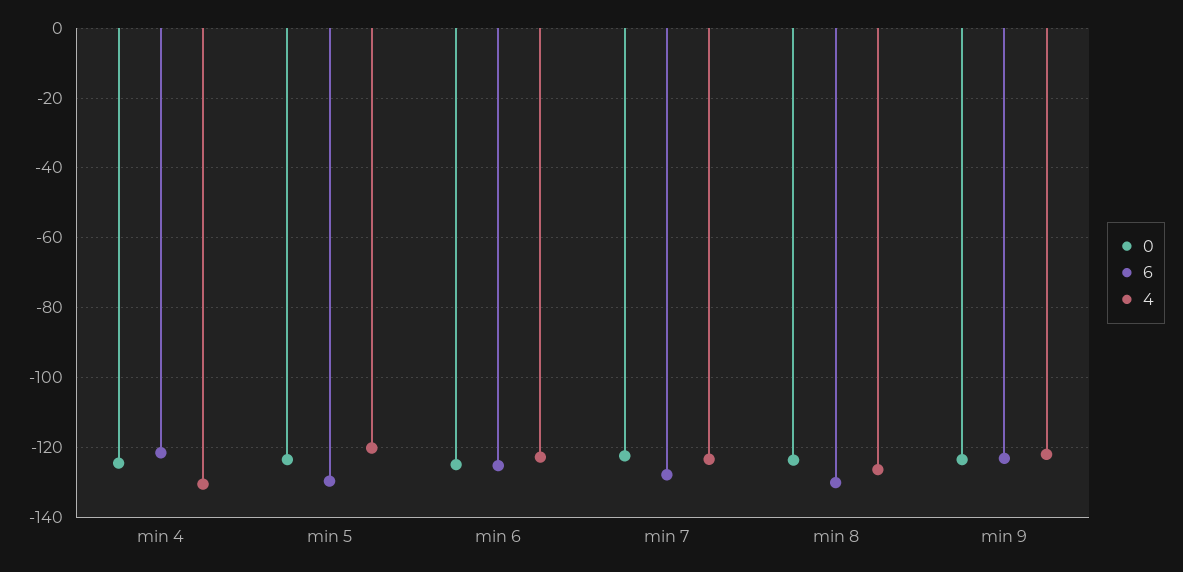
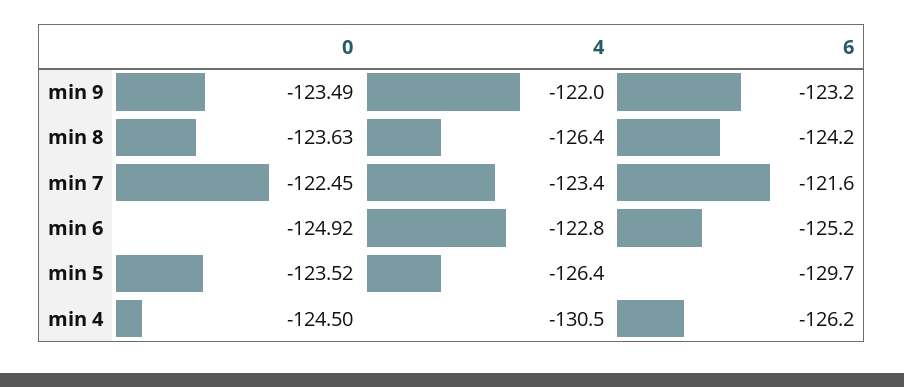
  {
    "0": {
      "min 4": -124.5,
      "min 5": -123.52,
      "min 6": -124.92,
      "min 7": -122.45,
      "min 8": -123.63,
      "min 9": -123.49
    },
    "6": {
-     "min 4": -122,
+     "min 4": -126.2,
      "min 5": -129.7,
      "min 6": -125.2,
-     "min 7": -128,
+     "min 7": -121.6,
-     "min 8": -130,
+     "min 8": -124.2,
      "min 9": -123.2
    },
    "4": {
      "min 4": -130.5,
-     "min 5": -120,
+     "min 5": -126.4,
      "min 6": -122.8,
      "min 7": -123.4,
      "min 8": -126.4,
      "min 9": -122
    }
  }

